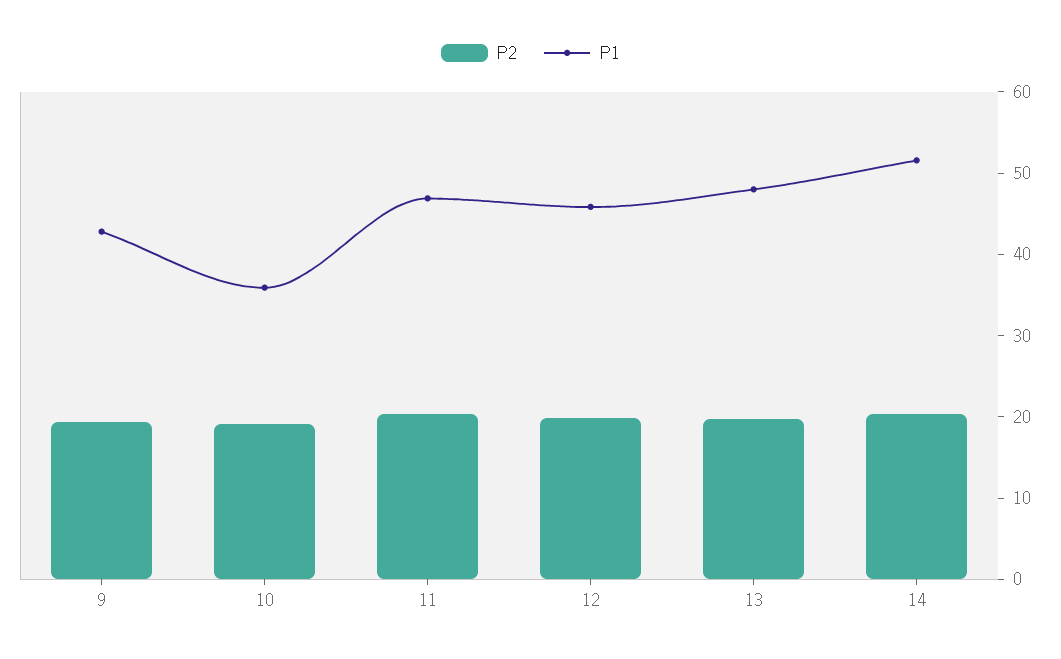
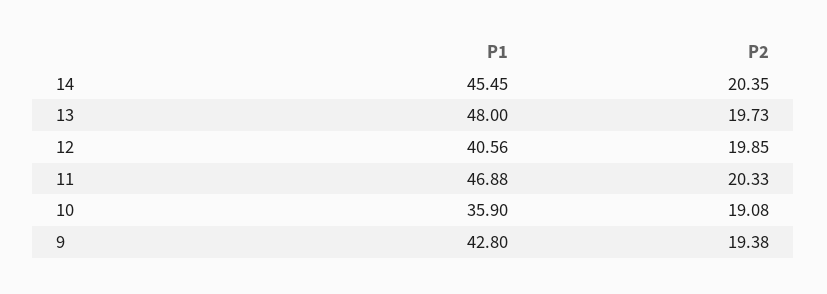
  {
    "P2": {
      "9": 19.38,
      "10": 19.08,
      "11": 20.33,
      "12": 19.85,
      "13": 19.73,
      "14": 20.35
    },
    "P1": {
      "9": 42.8,
      "10": 35.9,
      "11": 46.88,
-     "12": 46,
+     "12": 40.56,
      "13": 48,
-     "14": 52
+     "14": 45.45
    }
  }

